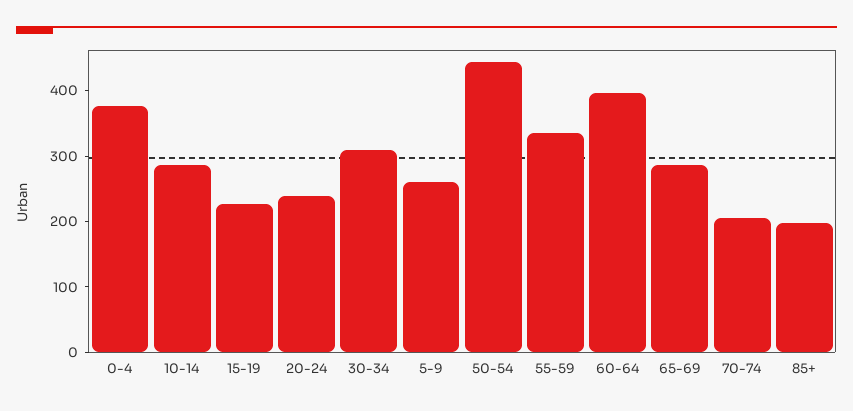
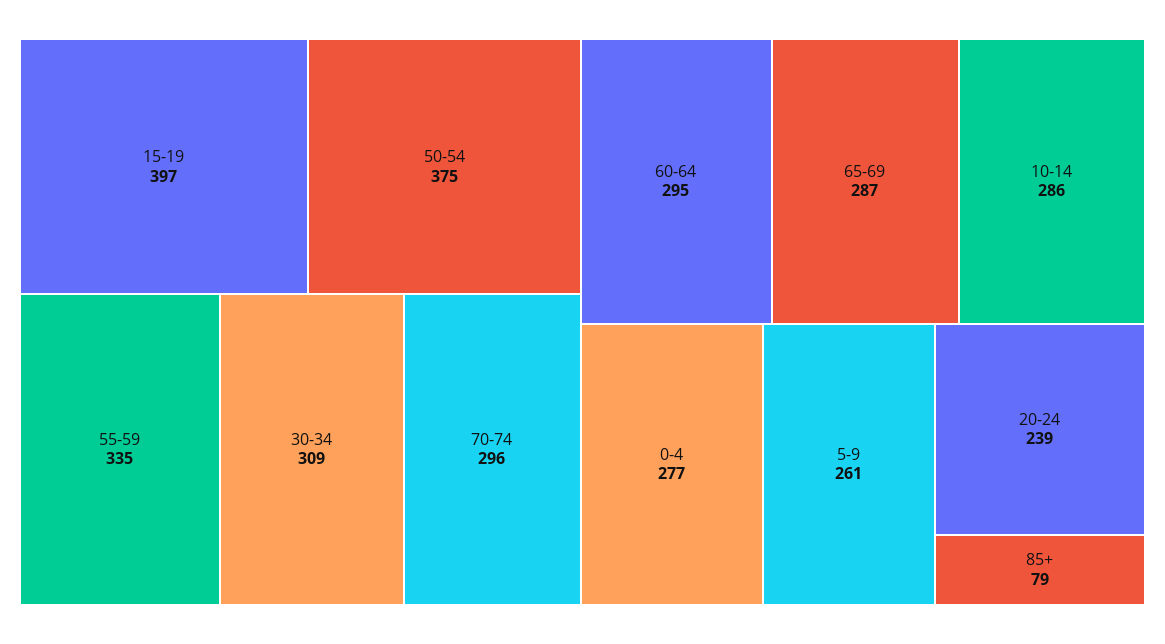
  {
-   "0-4": 380,
+   "0-4": 277,
    "10-14": 286,
-   "15-19": 220,
+   "15-19": 397,
    "20-24": 239,
    "30-34": 309,
    "5-9": 261,
-   "50-54": 440,
+   "50-54": 375,
    "55-59": 335,
-   "60-64": 400,
+   "60-64": 295,
    "65-69": 287,
-   "70-74": 200,
+   "70-74": 296,
-   "85+": 200
+   "85+": 79
  }

